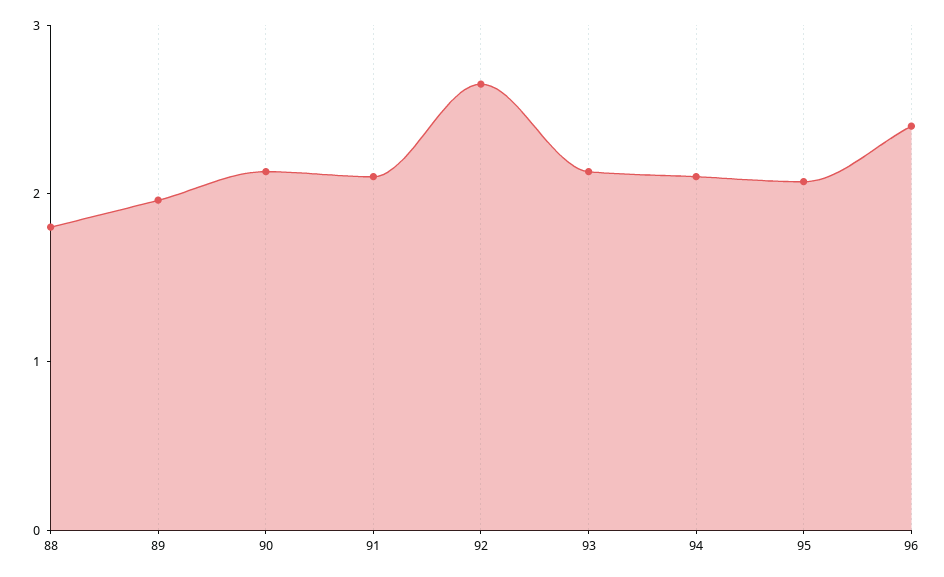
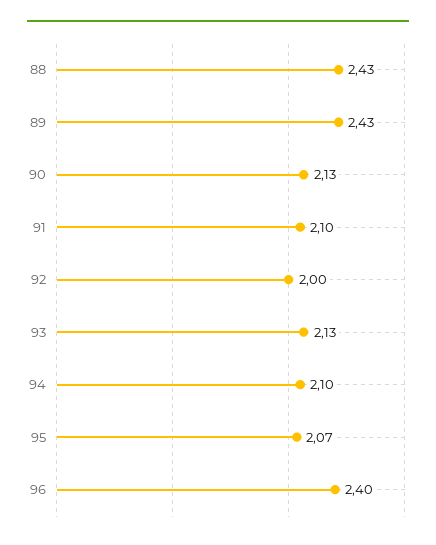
  {
-   "88": 1.8,
+   "88": 2.43,
-   "89": 2,
+   "89": 2.43,
    "90": 2.13,
    "91": 2.1,
-   "92": 2.6,
+   "92": 2,
    "93": 2.13,
    "94": 2.1,
    "95": 2.07,
    "96": 2.4
  }

